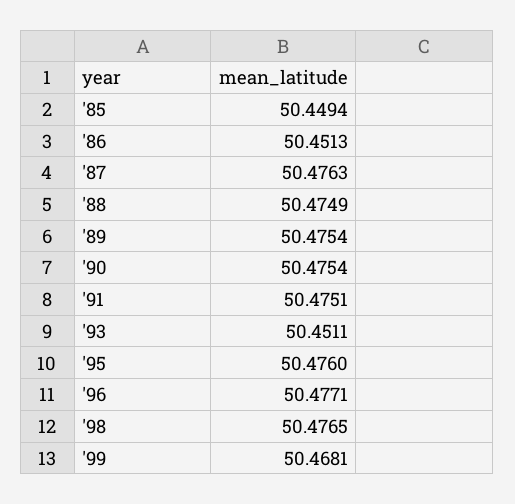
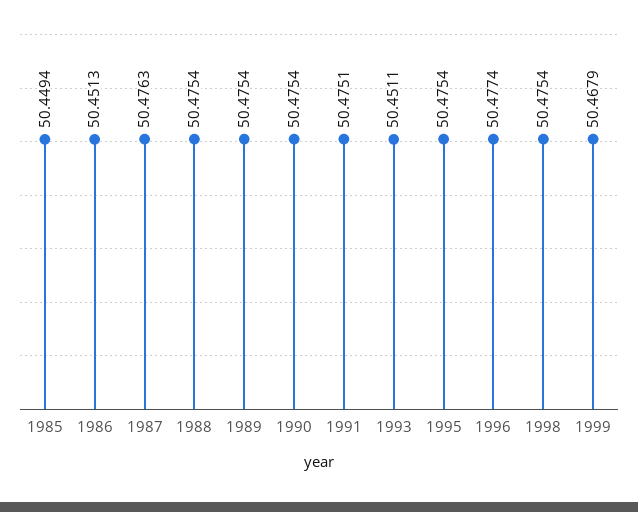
  {
    "'85": 50.4494,
    "'86": 50.4513,
    "'87": 50.4763,
-   "'88": 50.4749,
+   "'88": 50.4754,
    "'89": 50.4754,
    "'90": 50.4754,
    "'91": 50.4751,
    "'93": 50.4511,
-   "'95": 50.476,
+   "'95": 50.4754,
-   "'96": 50.4771,
+   "'96": 50.4774,
-   "'98": 50.4765,
+   "'98": 50.4754,
-   "'99": 50.4681
+   "'99": 50.4679
  }

